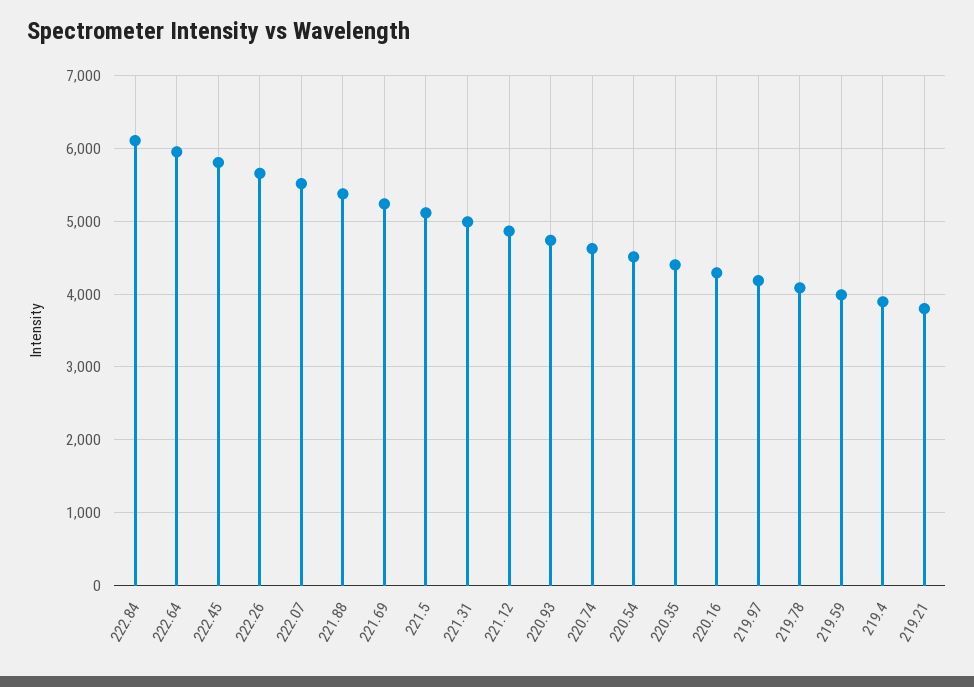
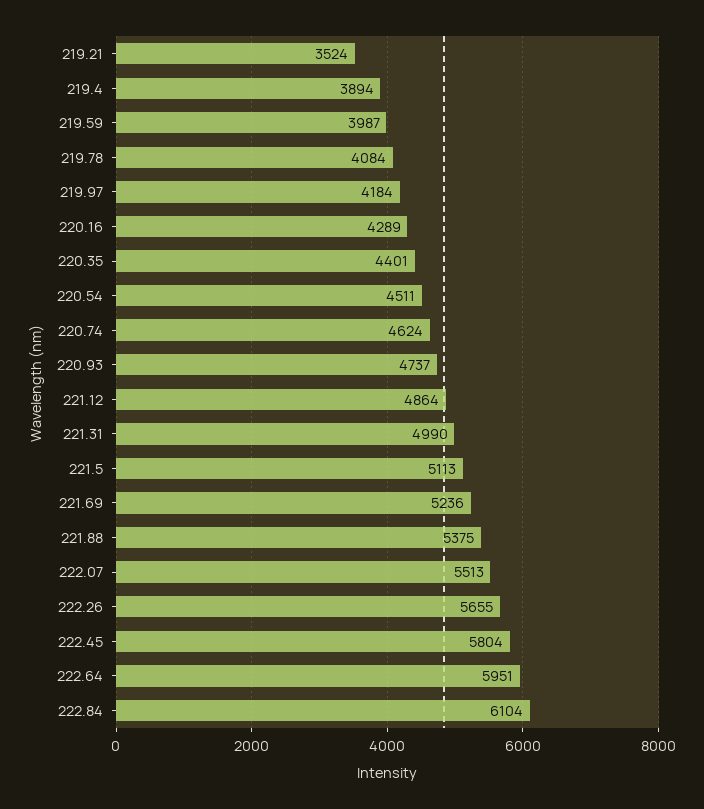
  {
    "222.84": 6104,
    "222.64": 5951,
    "222.45": 5804,
    "222.26": 5655,
    "222.07": 5513,
    "221.88": 5375,
    "221.69": 5236,
    "221.5": 5113,
    "221.31": 4990,
    "221.12": 4864,
    "220.93": 4737,
    "220.74": 4624,
    "220.54": 4511,
    "220.35": 4401,
    "220.16": 4289,
    "219.97": 4184,
    "219.78": 4084,
    "219.59": 3987,
    "219.4": 3894,
-   "219.21": 3800
+   "219.21": 3524
  }

